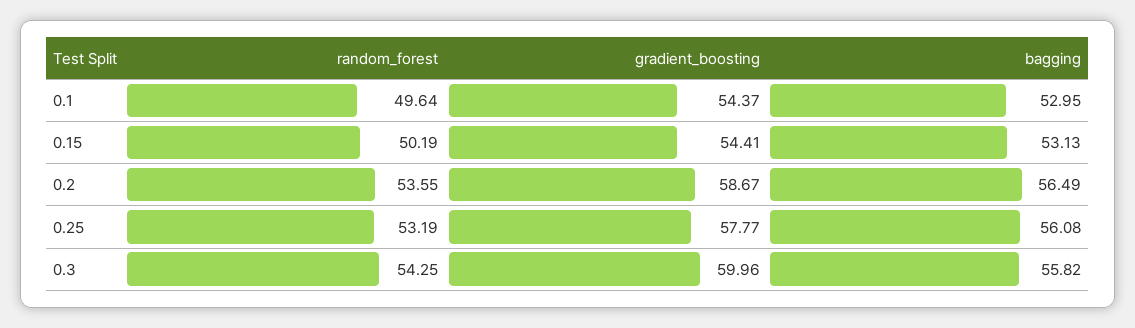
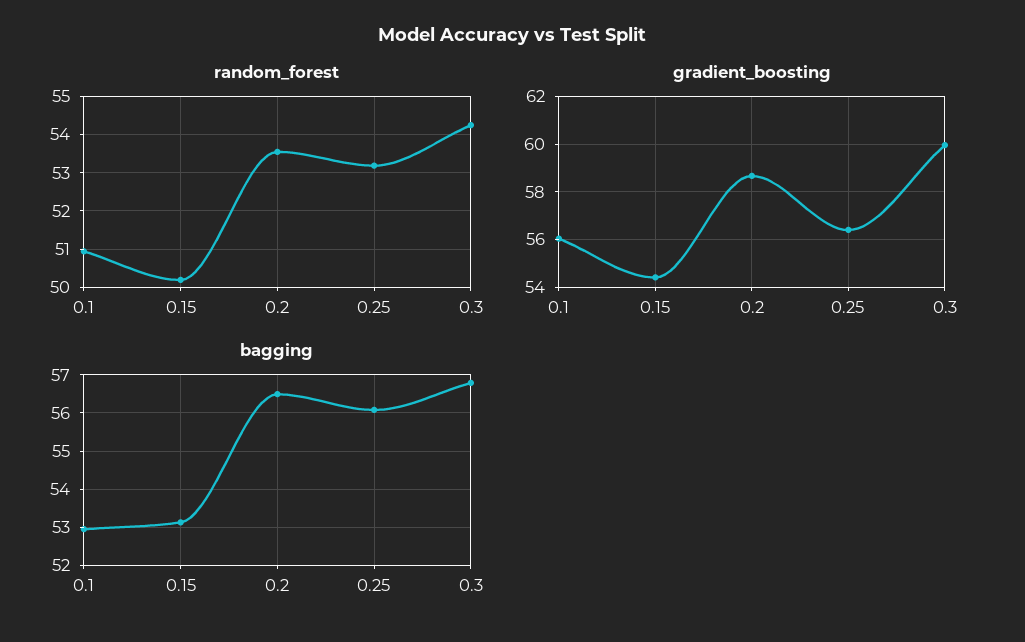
  {
    "random_forest": {
-     "0.1": 49.64,
+     "0.1": 51,
      "0.15": 50.19,
      "0.2": 53.55,
      "0.25": 53.19,
      "0.3": 54.25
    },
    "gradient_boosting": {
-     "0.1": 54.37,
+     "0.1": 56,
      "0.15": 54.41,
      "0.2": 58.67,
-     "0.25": 57.77,
+     "0.25": 56.5,
      "0.3": 59.96
    },
    "bagging": {
      "0.1": 52.95,
      "0.15": 53.13,
      "0.2": 56.49,
      "0.25": 56.08,
-     "0.3": 55.82
+     "0.3": 56.8
    }
  }

